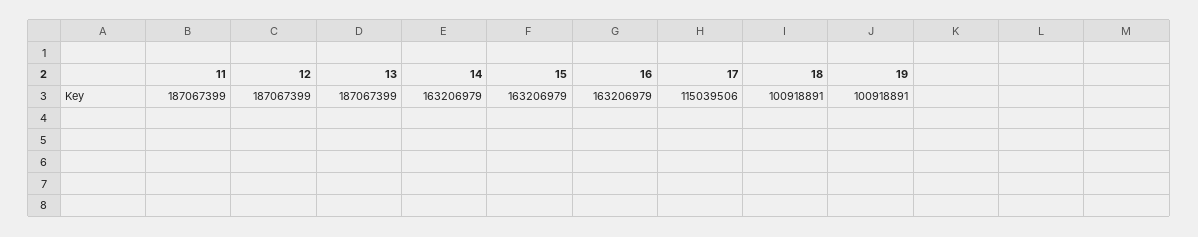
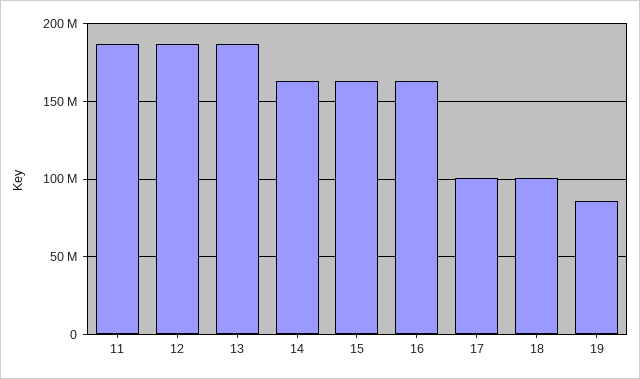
  {
    "11": 187067399,
    "12": 187067399,
    "13": 187067399,
    "14": 163206979,
    "15": 163206979,
    "16": 163206979,
-   "17": 115039506,
+   "17": 100000000,
    "18": 100918891,
-   "19": 100918891
+   "19": 85000000
  }

